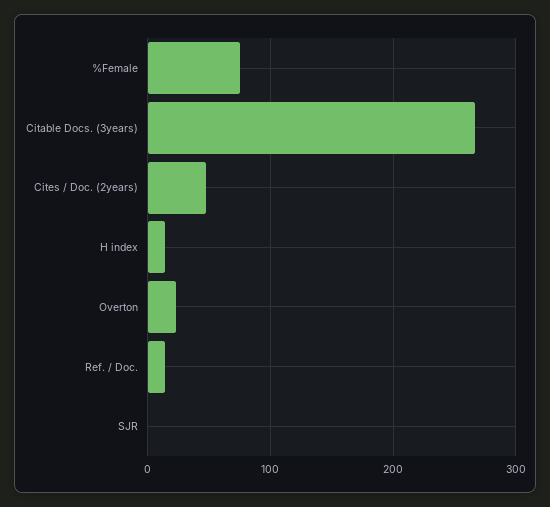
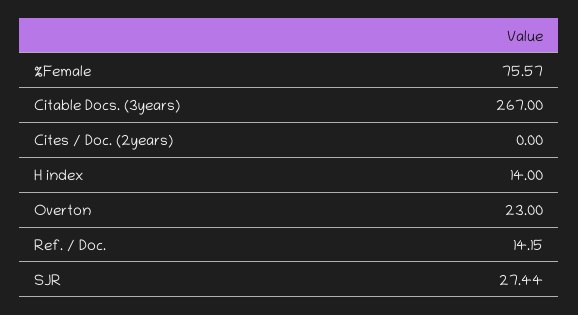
  {
    "%Female": 75.57,
    "Citable Docs. (3years)": 267,
-   "Cites / Doc. (2years)": 50,
+   "Cites / Doc. (2years)": 0,
    "H index": 14,
    "Overton": 23,
    "Ref. / Doc.": 14.15,
-   "SJR": 0
+   "SJR": 27.44
  }

